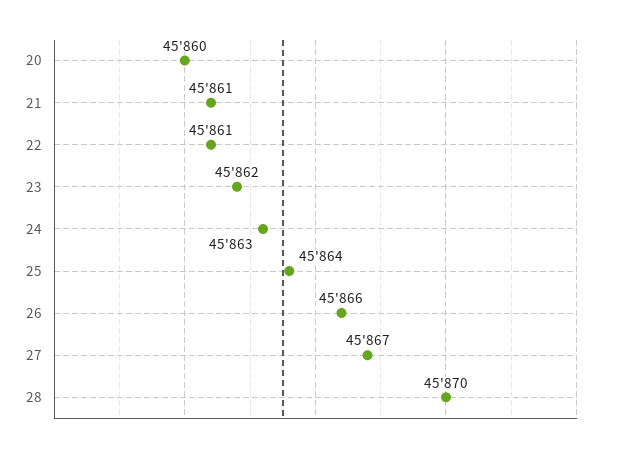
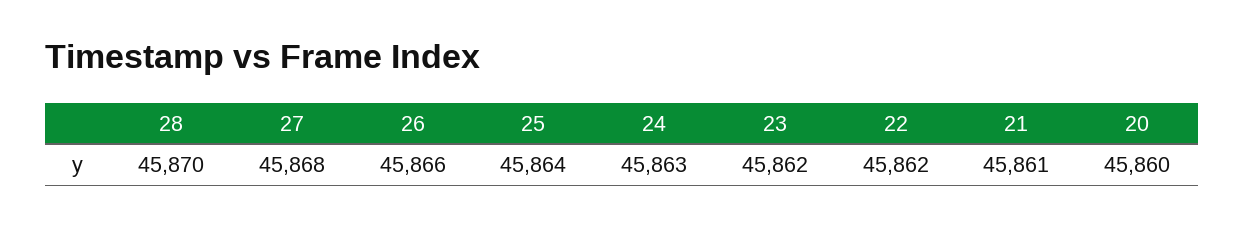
  {
    "20": 45860,
    "21": 45861,
-   "22": 45861,
+   "22": 45862,
    "23": 45862,
    "24": 45863,
    "25": 45864,
    "26": 45866,
-   "27": 45867,
+   "27": 45868,
    "28": 45870
  }

